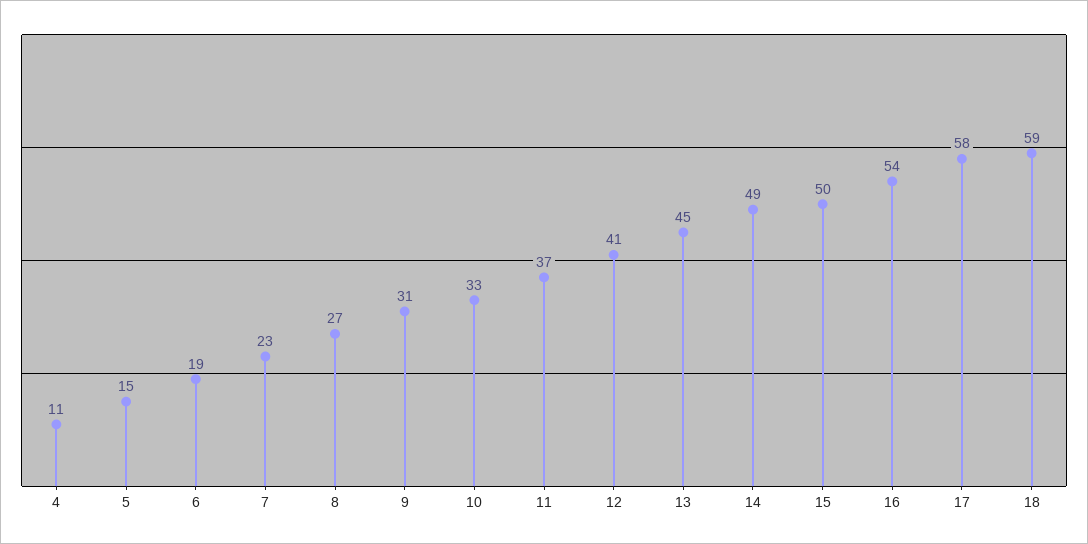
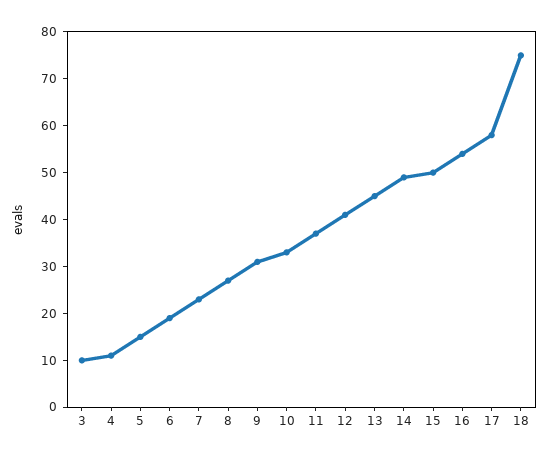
  {
    "4": 11,
    "5": 15,
    "6": 19,
    "7": 23,
    "8": 27,
    "9": 31,
    "10": 33,
    "11": 37,
    "12": 41,
    "13": 45,
    "14": 49,
    "15": 50,
    "16": 54,
    "17": 58,
-   "18": 59
+   "18": 75,
+   "3": 10
  }

